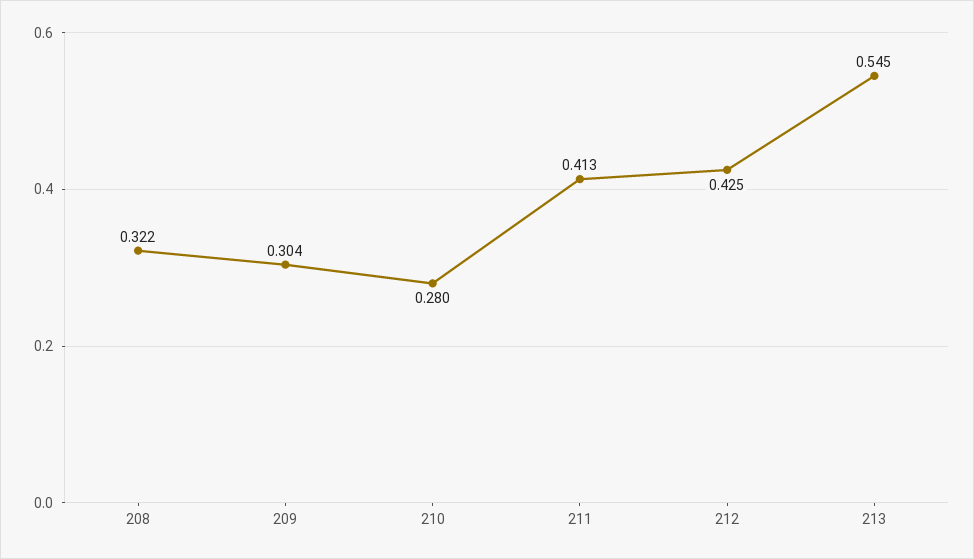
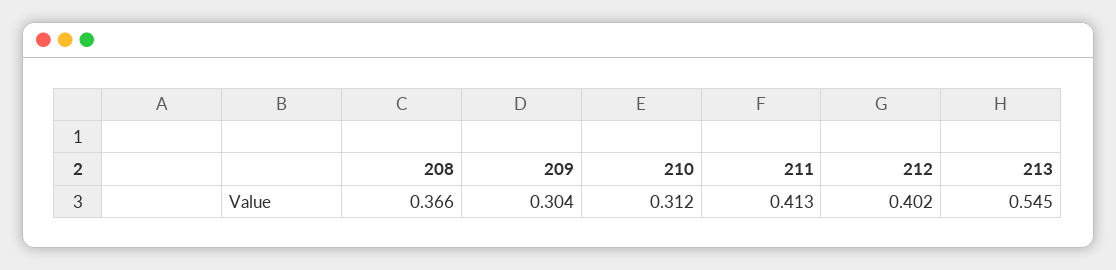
  {
-   "208": 0.322,
+   "208": 0.366,
    "209": 0.304,
-   "210": 0.28,
+   "210": 0.312,
    "211": 0.413,
-   "212": 0.425,
+   "212": 0.402,
    "213": 0.545
  }

